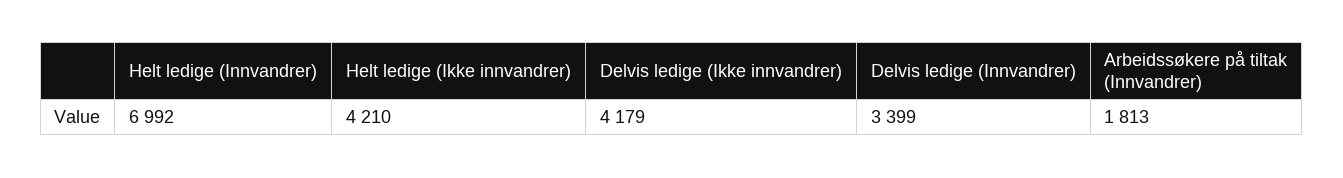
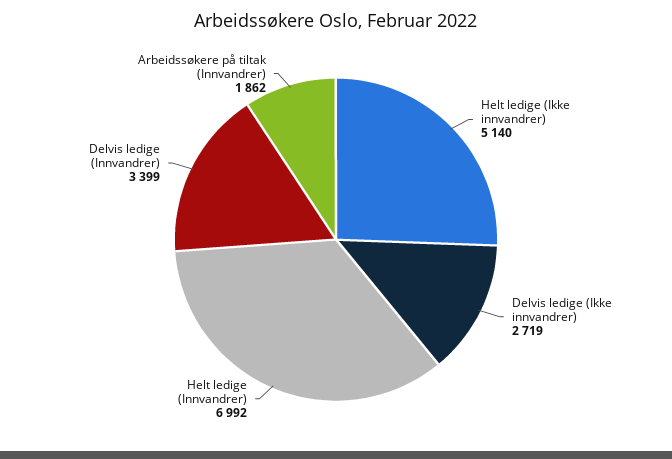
  {
    "Helt ledige (Innvandrer)": 6992,
-   "Helt ledige (Ikke innvandrer)": 4210,
+   "Helt ledige (Ikke innvandrer)": 5140,
-   "Delvis ledige (Ikke innvandrer)": 4179,
+   "Delvis ledige (Ikke innvandrer)": 2719,
    "Delvis ledige (Innvandrer)": 3399,
-   "Arbeidssøkere på tiltak (Innvandrer)": 1813
+   "Arbeidssøkere på tiltak (Innvandrer)": 1862
  }

